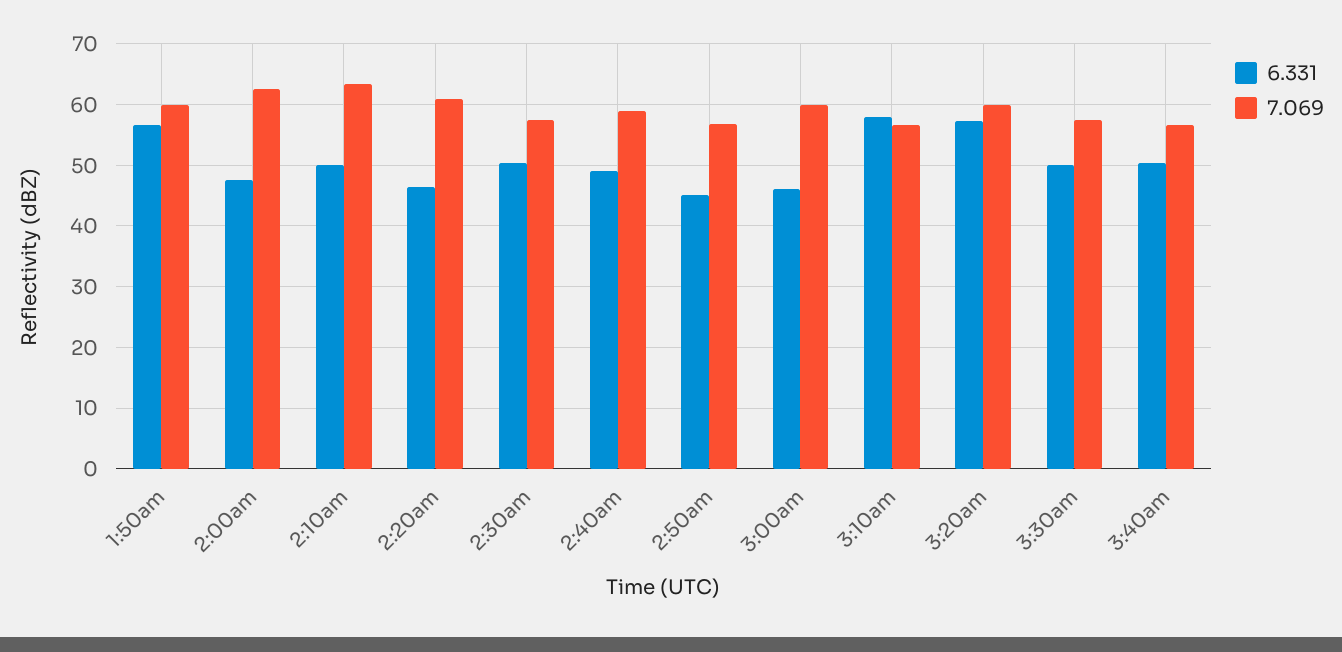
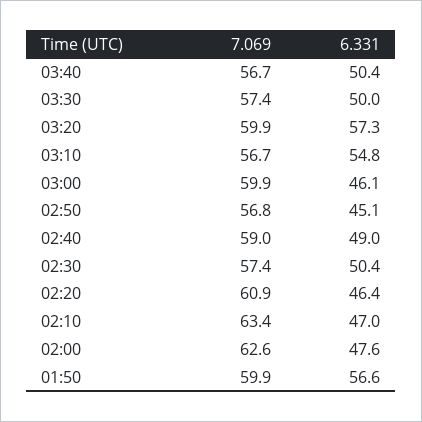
  {
    "6.331": {
      "1:50am": 56.6,
      "2:00am": 47.6,
-     "2:10am": 50,
+     "2:10am": 47,
      "2:20am": 46.4,
      "2:30am": 50.4,
      "2:40am": 49,
      "2:50am": 45.1,
      "3:00am": 46.1,
-     "3:10am": 58,
+     "3:10am": 54.8,
      "3:20am": 57.3,
      "3:30am": 50,
      "3:40am": 50.4
    },
    "7.069": {
      "1:50am": 59.9,
      "2:00am": 62.6,
      "2:10am": 63.4,
      "2:20am": 60.9,
      "2:30am": 57.4,
      "2:40am": 59,
      "2:50am": 56.8,
      "3:00am": 59.9,
      "3:10am": 56.7,
      "3:20am": 59.9,
      "3:30am": 57.4,
      "3:40am": 56.7
    }
  }

